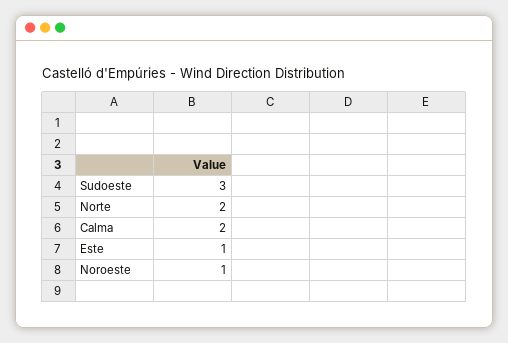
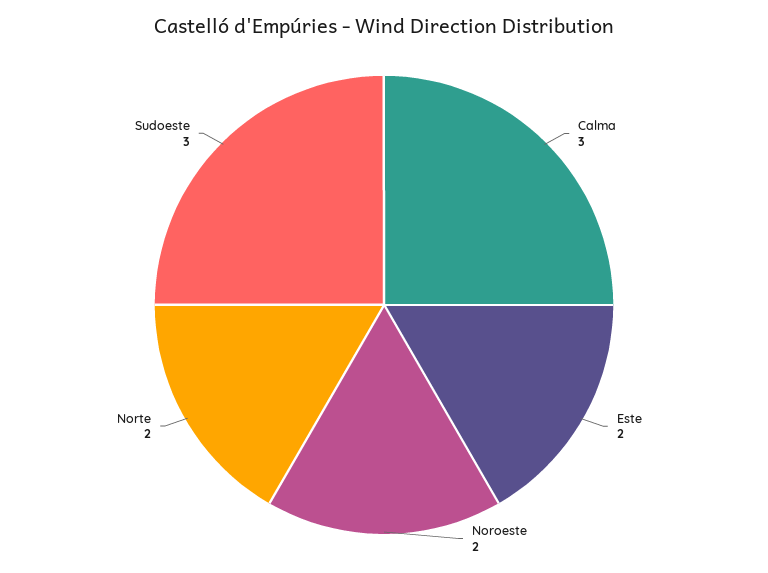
  {
    "Sudoeste": 3,
    "Norte": 2,
-   "Calma": 2,
+   "Calma": 3,
-   "Este": 1,
+   "Este": 2,
-   "Noroeste": 1
+   "Noroeste": 2
  }

